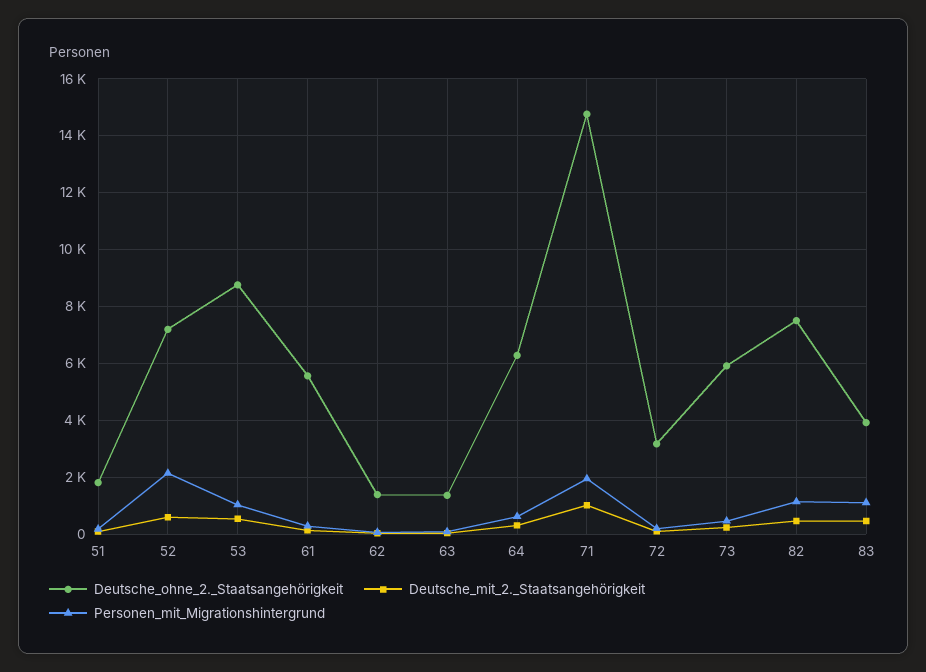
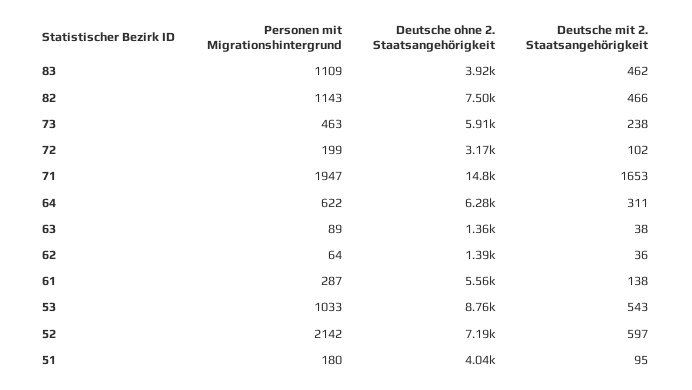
  {
    "Deutsche_ohne_2._Staatsangehörigkeit": {
-     "51": 1750,
+     "51": 4040,
      "52": 7190,
      "53": 8760,
      "61": 5560,
      "62": 1390,
      "63": 1360,
      "64": 6280,
      "71": 14800,
      "72": 3170,
      "73": 5910,
      "82": 7500,
      "83": 3920
    },
    "Deutsche_mit_2._Staatsangehörigkeit": {
      "51": 95,
      "52": 597,
      "53": 543,
      "61": 138,
      "62": 36,
      "63": 38,
      "64": 311,
-     "71": 1000,
+     "71": 1653,
      "72": 102,
      "73": 238,
      "82": 466,
      "83": 462
    },
    "Personen_mit_Migrationshintergrund": {
      "51": 180,
      "52": 2142,
      "53": 1033,
      "61": 287,
      "62": 64,
      "63": 89,
      "64": 622,
      "71": 1947,
      "72": 199,
      "73": 463,
      "82": 1143,
      "83": 1109
    }
  }

